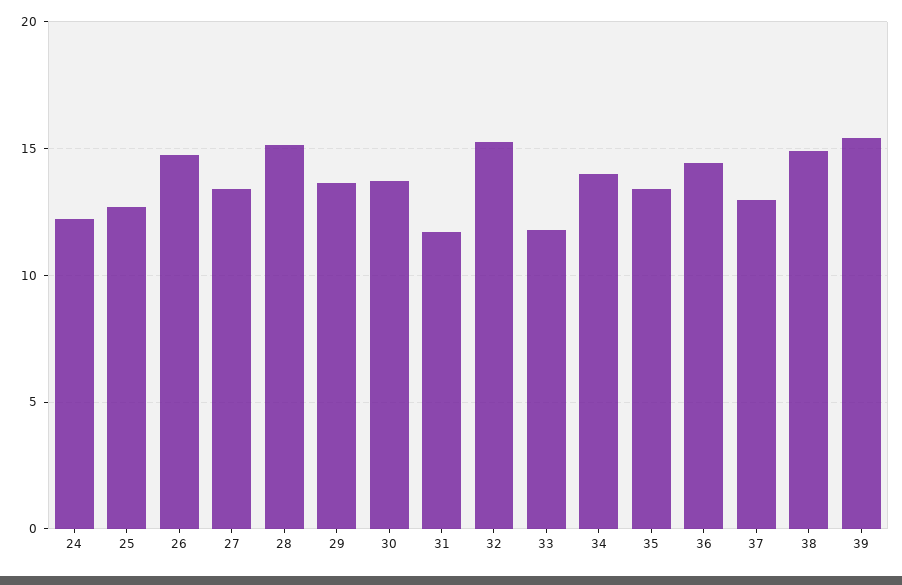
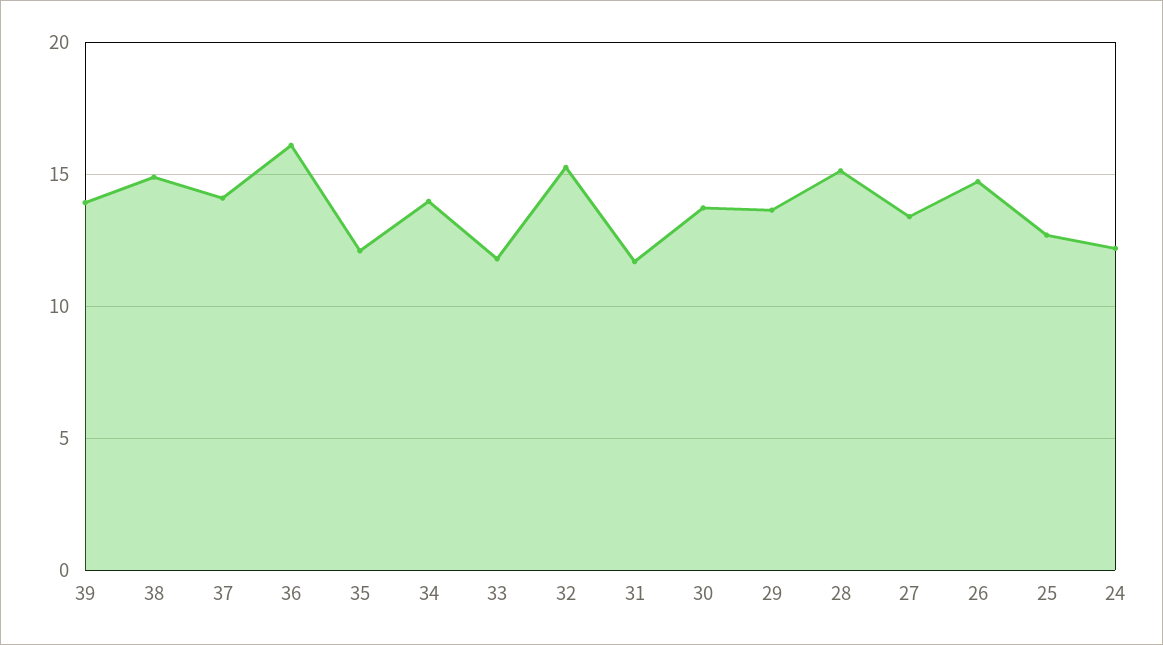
  {
    "24": 12,
    "25": 12.5,
    "26": 14.5,
    "27": 13.5,
    "28": 15,
    "29": 13.5,
    "30": 13.5,
    "31": 11.5,
    "32": 15.5,
    "33": 12,
    "34": 14,
-   "35": 13.5,
+   "35": 12,
-   "36": 14.5,
+   "36": 16,
-   "37": 13,
+   "37": 14,
    "38": 15,
-   "39": 15.5
+   "39": 14
  }

